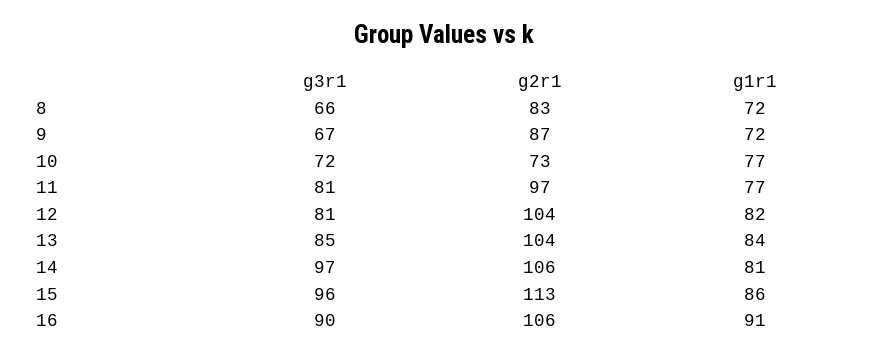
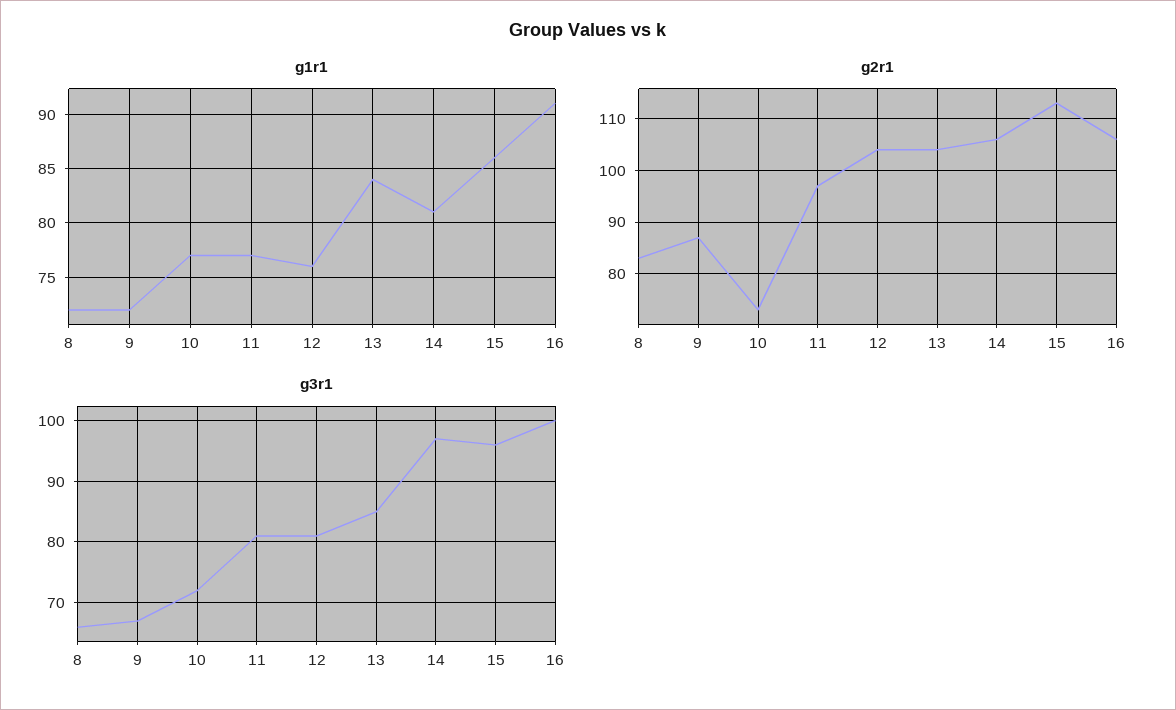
  {
    "g3r1": {
      "8": 66,
      "9": 67,
      "10": 72,
      "11": 81,
      "12": 81,
      "13": 85,
      "14": 97,
      "15": 96,
-     "16": 90
+     "16": 100
    },
    "g2r1": {
      "8": 83,
      "9": 87,
      "10": 73,
      "11": 97,
      "12": 104,
      "13": 104,
      "14": 106,
      "15": 113,
      "16": 106
    },
    "g1r1": {
      "8": 72,
      "9": 72,
      "10": 77,
      "11": 77,
-     "12": 82,
+     "12": 76,
      "13": 84,
      "14": 81,
      "15": 86,
      "16": 91
    }
  }

